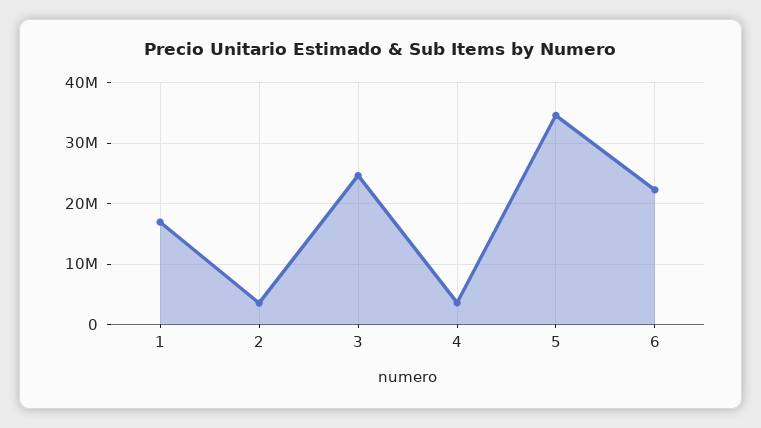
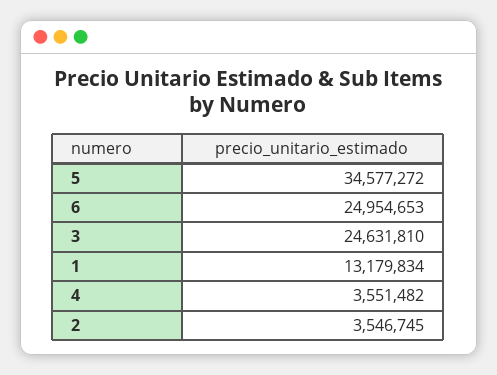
  {
-   "1": 17000000,
+   "1": 13179834,
    "2": 3546745,
    "3": 24631810,
    "4": 3551482,
    "5": 34577272,
-   "6": 22000000
+   "6": 24954653
  }

